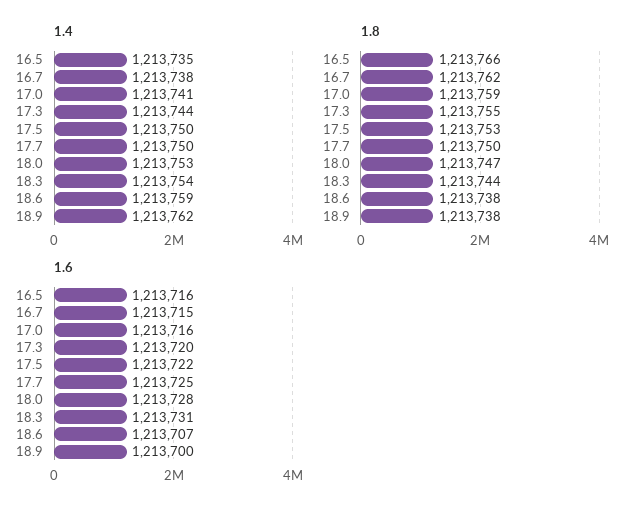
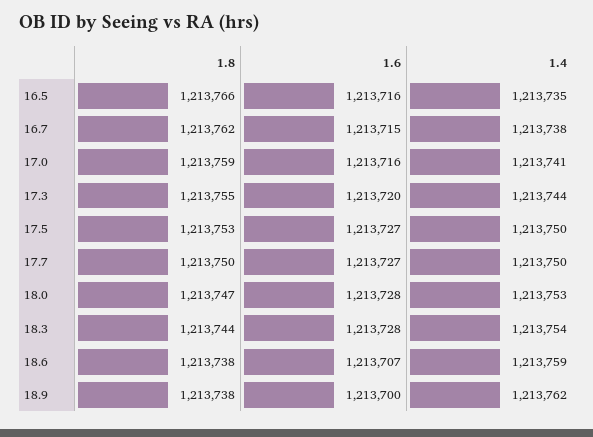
  {
    "1.4": {
      "16.5": 1213735,
      "16.7": 1213738,
      "17.0": 1213741,
      "17.3": 1213744,
      "17.5": 1213750,
      "17.7": 1213750,
      "18.0": 1213753,
      "18.3": 1213754,
      "18.6": 1213759,
      "18.9": 1213762
    },
    "1.8": {
      "16.5": 1213766,
      "16.7": 1213762,
      "17.0": 1213759,
      "17.3": 1213755,
      "17.5": 1213753,
      "17.7": 1213750,
      "18.0": 1213747,
      "18.3": 1213744,
      "18.6": 1213738,
      "18.9": 1213738
    },
    "1.6": {
      "16.5": 1213716,
      "16.7": 1213715,
      "17.0": 1213716,
      "17.3": 1213720,
-     "17.5": 1213722,
+     "17.5": 1213727,
-     "17.7": 1213725,
+     "17.7": 1213727,
      "18.0": 1213728,
-     "18.3": 1213731,
+     "18.3": 1213728,
      "18.6": 1213707,
      "18.9": 1213700
    }
  }

